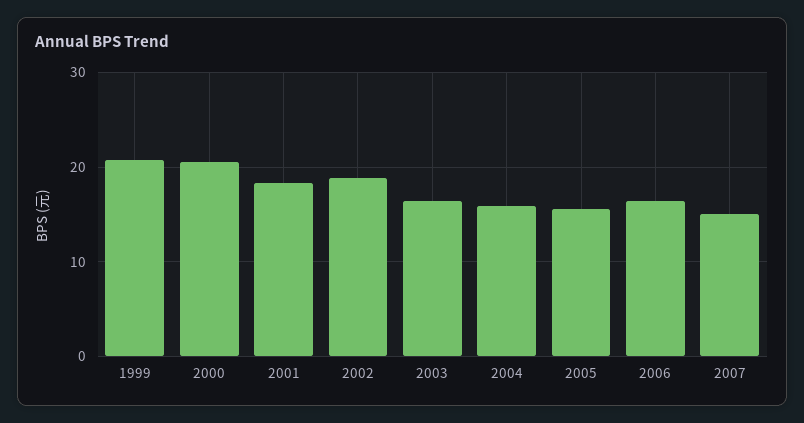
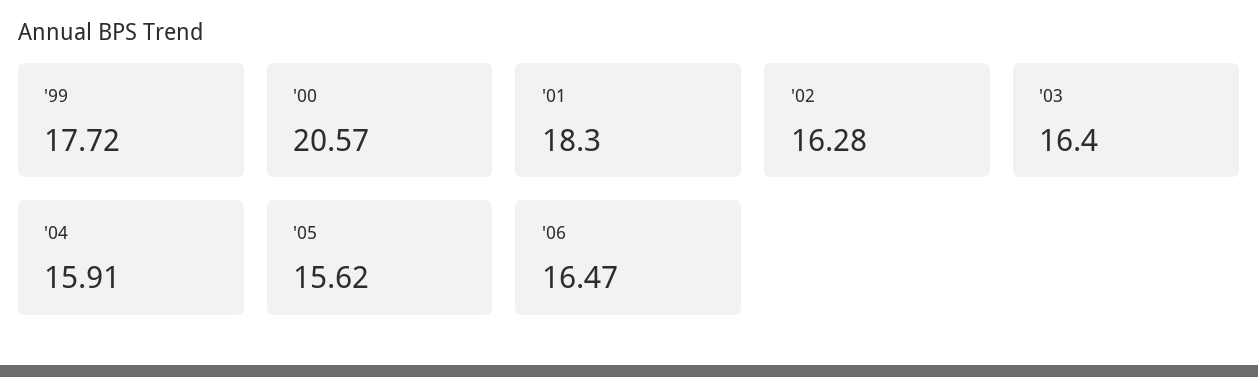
  {
-   "1999": 21,
+   "1999": 17.72,
    "2000": 20.57,
    "2001": 18.3,
-   "2002": 19,
+   "2002": 16.28,
    "2003": 16.4,
    "2004": 15.91,
    "2005": 15.62,
-   "2006": 16.47,
+   "2006": 16.47
-   "2007": 15
  }

